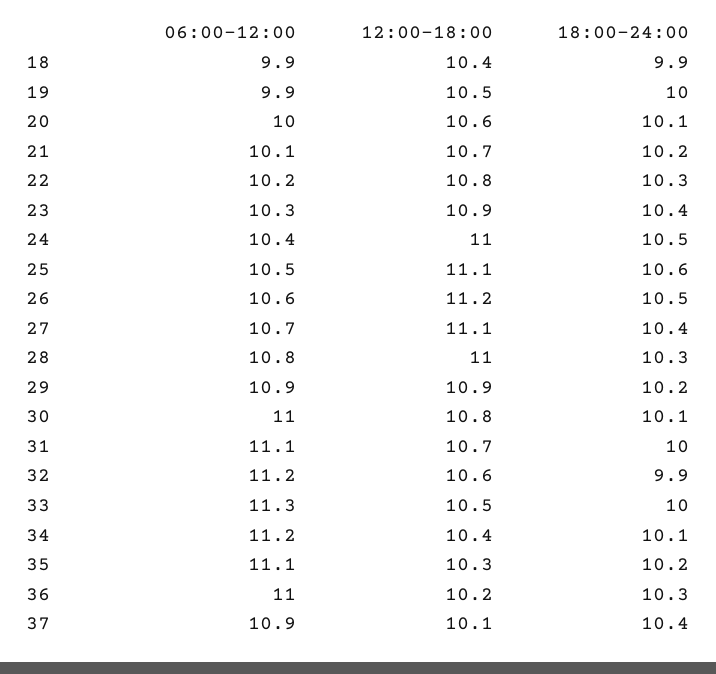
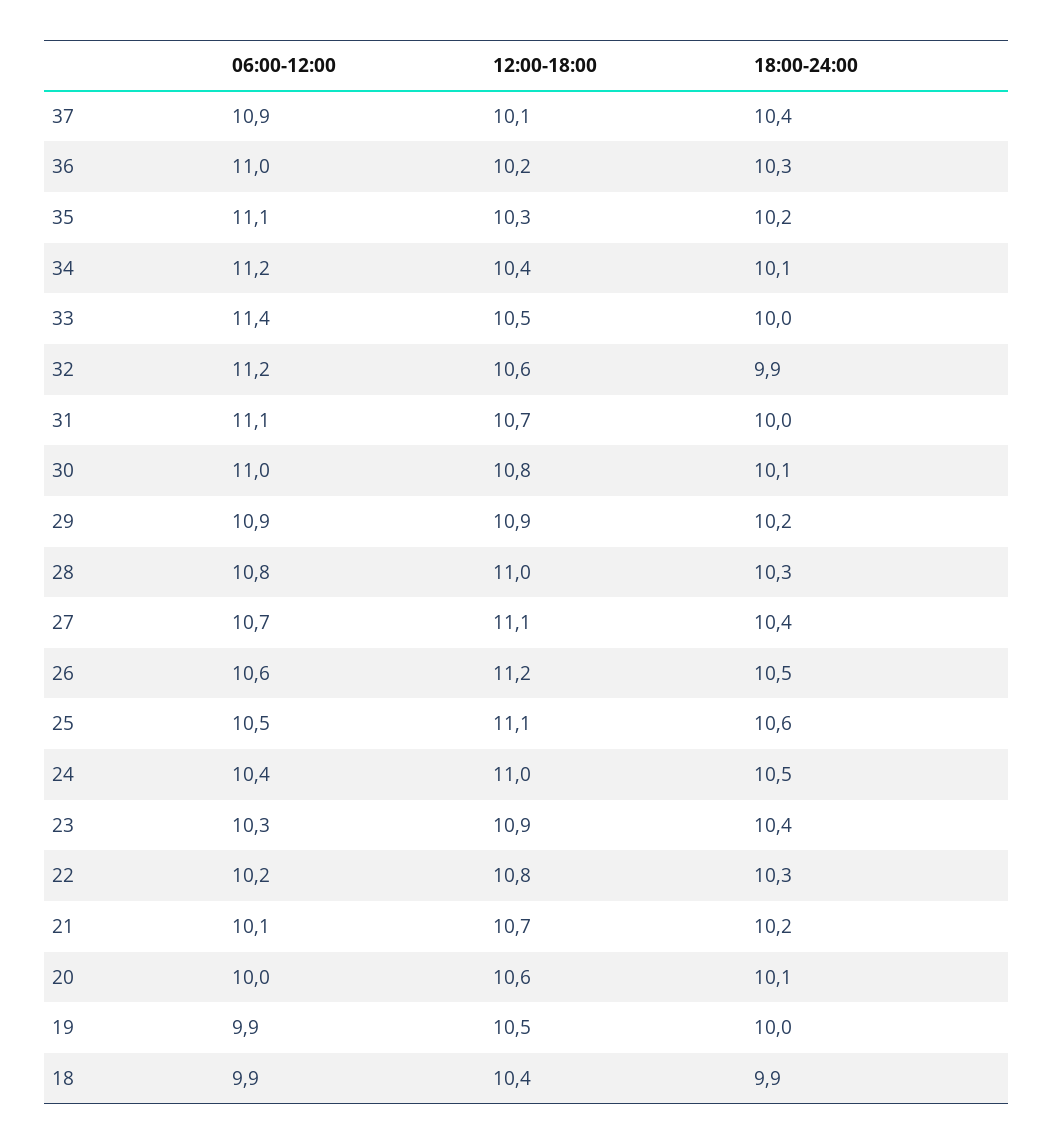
  {
    "06:00-12:00": {
      "18": 9.9,
      "19": 9.9,
      "20": 10,
      "21": 10.1,
      "22": 10.2,
      "23": 10.3,
      "24": 10.4,
      "25": 10.5,
      "26": 10.6,
      "27": 10.7,
      "28": 10.8,
      "29": 10.9,
      "30": 11,
      "31": 11.1,
      "32": 11.2,
-     "33": 11.3,
+     "33": 11.4,
      "34": 11.2,
      "35": 11.1,
      "36": 11,
      "37": 10.9
    },
    "12:00-18:00": {
      "18": 10.4,
      "19": 10.5,
      "20": 10.6,
      "21": 10.7,
      "22": 10.8,
      "23": 10.9,
      "24": 11,
      "25": 11.1,
      "26": 11.2,
      "27": 11.1,
      "28": 11,
      "29": 10.9,
      "30": 10.8,
      "31": 10.7,
      "32": 10.6,
      "33": 10.5,
      "34": 10.4,
      "35": 10.3,
      "36": 10.2,
      "37": 10.1
    },
    "18:00-24:00": {
      "18": 9.9,
      "19": 10,
      "20": 10.1,
      "21": 10.2,
      "22": 10.3,
      "23": 10.4,
      "24": 10.5,
      "25": 10.6,
      "26": 10.5,
      "27": 10.4,
      "28": 10.3,
      "29": 10.2,
      "30": 10.1,
      "31": 10,
      "32": 9.9,
      "33": 10,
      "34": 10.1,
      "35": 10.2,
      "36": 10.3,
      "37": 10.4
    }
  }

